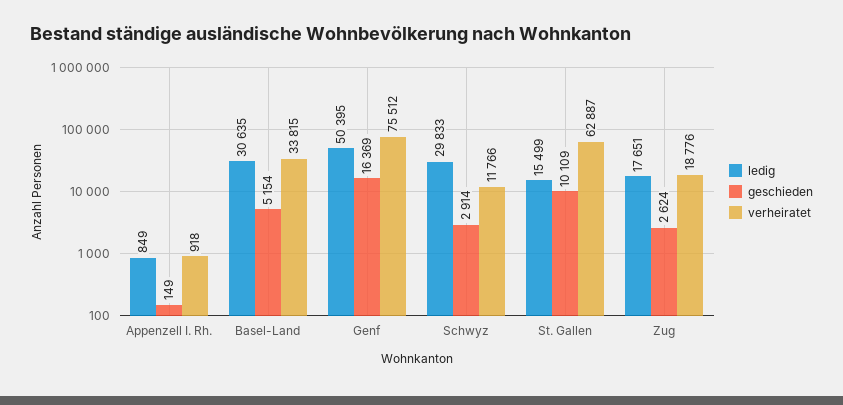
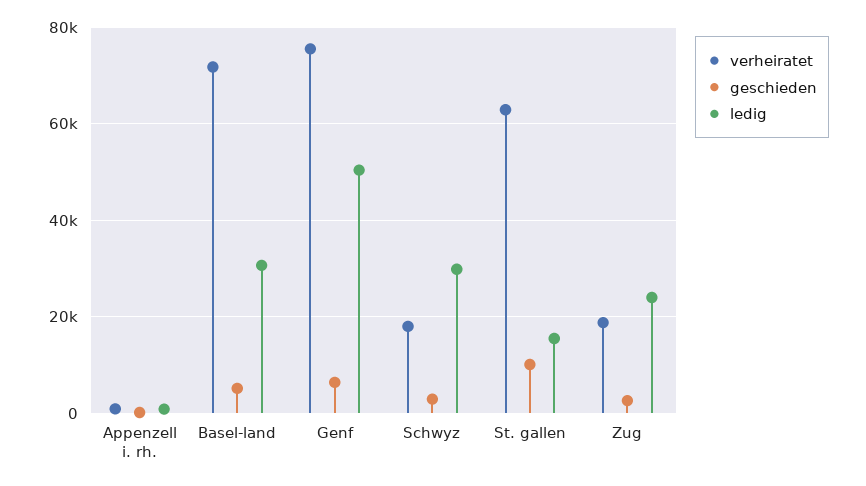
  {
    "ledig": {
      "Appenzell I. Rh.": 849,
      "Basel-Land": 30635,
      "Genf": 50395,
      "Schwyz": 29833,
      "St. Gallen": 15499,
-     "Zug": 17651
+     "Zug": 24000
    },
    "geschieden": {
      "Appenzell I. Rh.": 149,
      "Basel-Land": 5154,
-     "Genf": 16369,
+     "Genf": 6000,
      "Schwyz": 2914,
      "St. Gallen": 10109,
      "Zug": 2624
    },
    "verheiratet": {
      "Appenzell I. Rh.": 918,
-     "Basel-Land": 33815,
+     "Basel-Land": 72000,
      "Genf": 75512,
-     "Schwyz": 11766,
+     "Schwyz": 18000,
      "St. Gallen": 62887,
      "Zug": 18776
    }
  }

